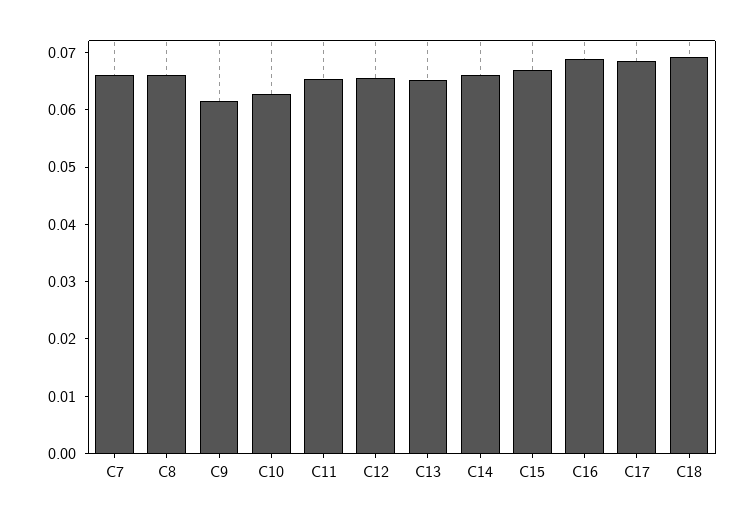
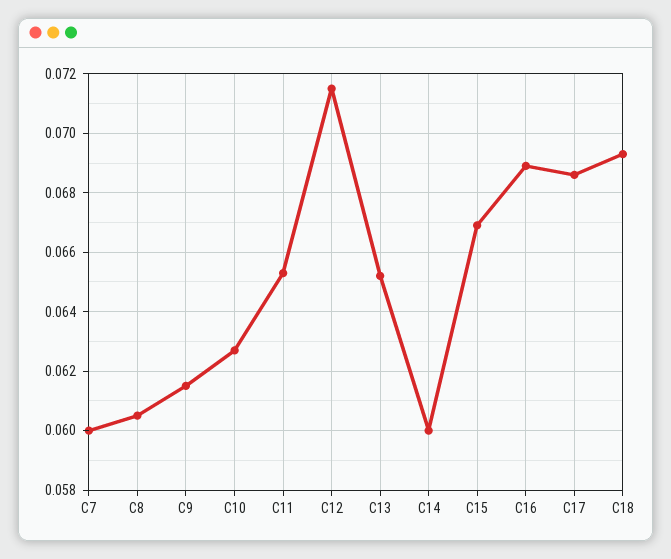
  {
-   "C7": 0.066,
+   "C7": 0.06,
-   "C8": 0.066,
+   "C8": 0.0605,
    "C9": 0.0615,
    "C10": 0.0625,
    "C11": 0.0655,
-   "C12": 0.066,
+   "C12": 0.0715,
    "C13": 0.065,
-   "C14": 0.066,
+   "C14": 0.06,
    "C15": 0.067,
    "C16": 0.069,
    "C17": 0.0685,
    "C18": 0.0695
  }

